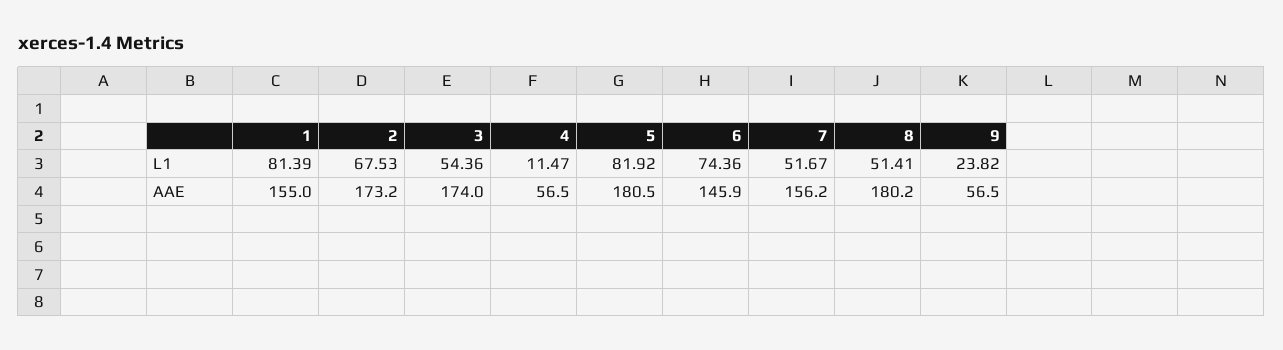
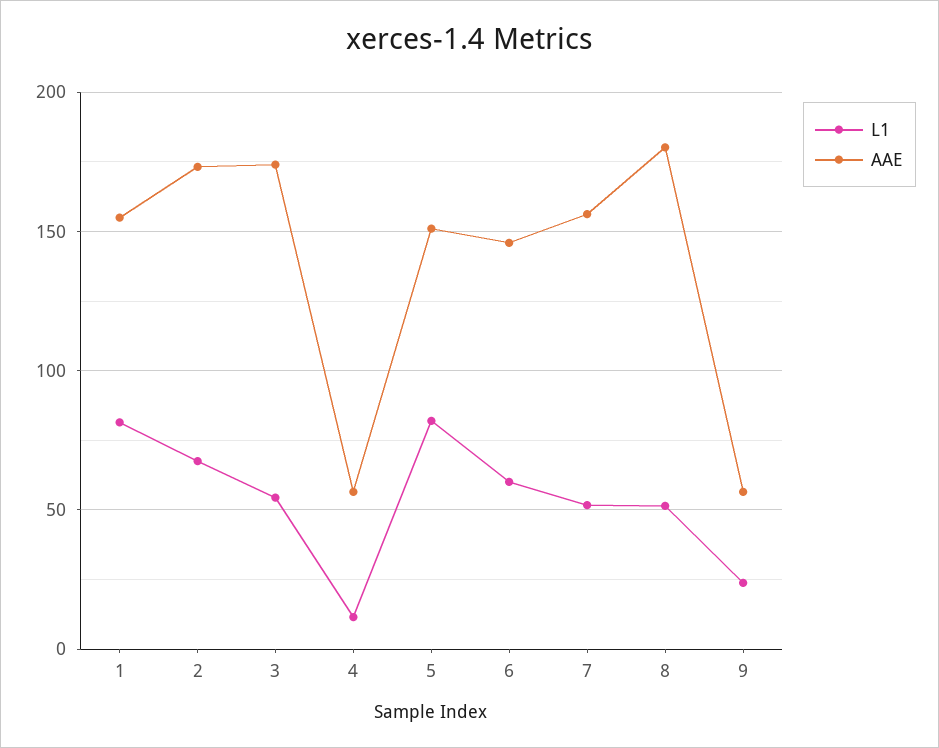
  {
    "L1": {
      "1": 81.39,
      "2": 67.53,
      "3": 54.36,
      "4": 11.47,
      "5": 81.92,
-     "6": 74.36,
+     "6": 60,
      "7": 51.67,
      "8": 51.41,
      "9": 23.82
    },
    "AAE": {
      "1": 155,
      "2": 173.2,
      "3": 174,
      "4": 56.5,
-     "5": 180.5,
+     "5": 150,
      "6": 145.9,
      "7": 156.2,
      "8": 180.2,
      "9": 56.5
    }
  }

